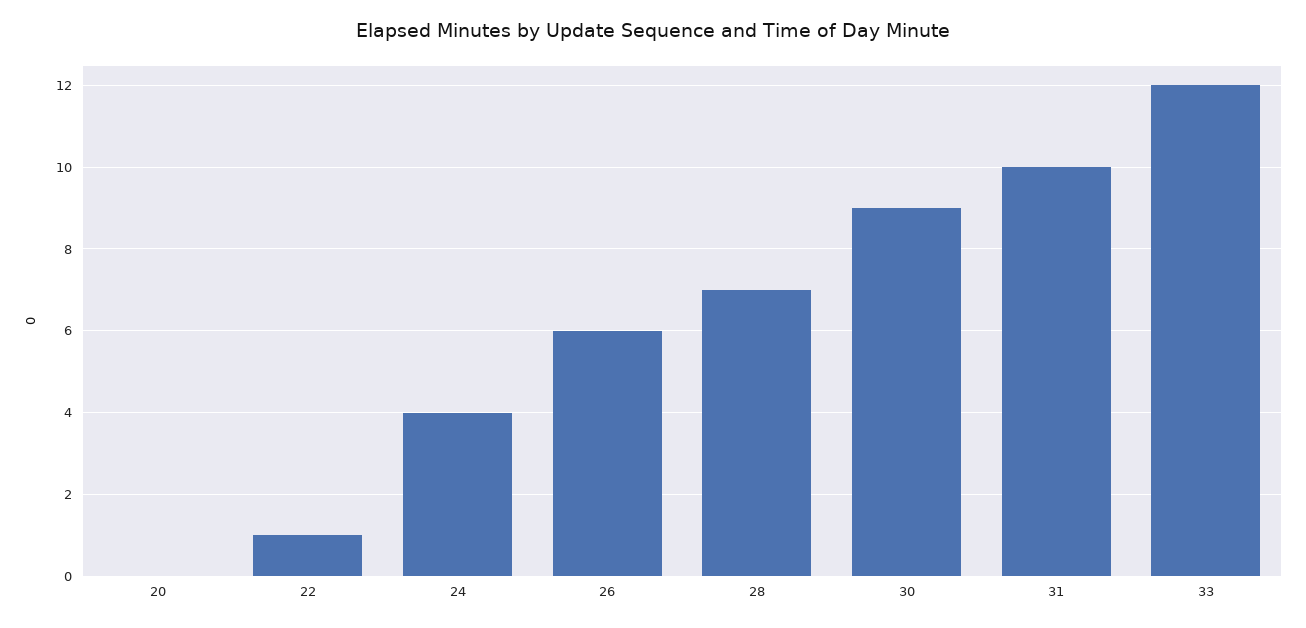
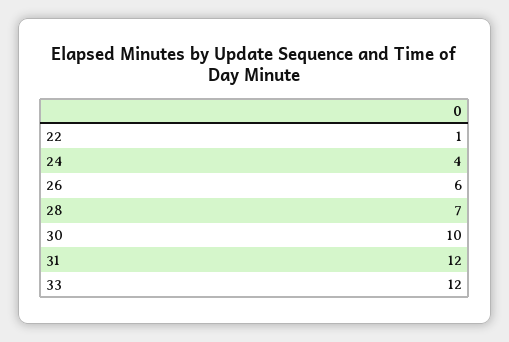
  {
-   "20": 0,
    "22": 1,
    "24": 4,
    "26": 6,
    "28": 7,
-   "30": 9,
+   "30": 10,
-   "31": 10,
+   "31": 12,
    "33": 12
  }

